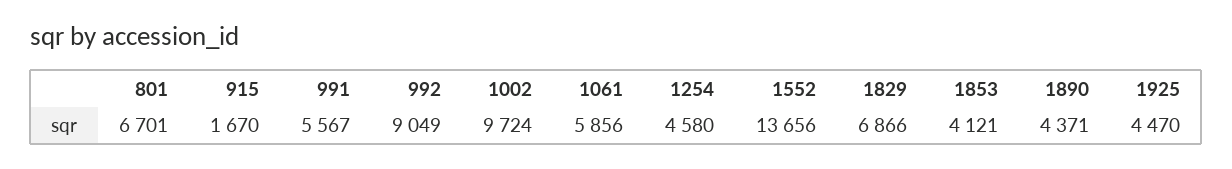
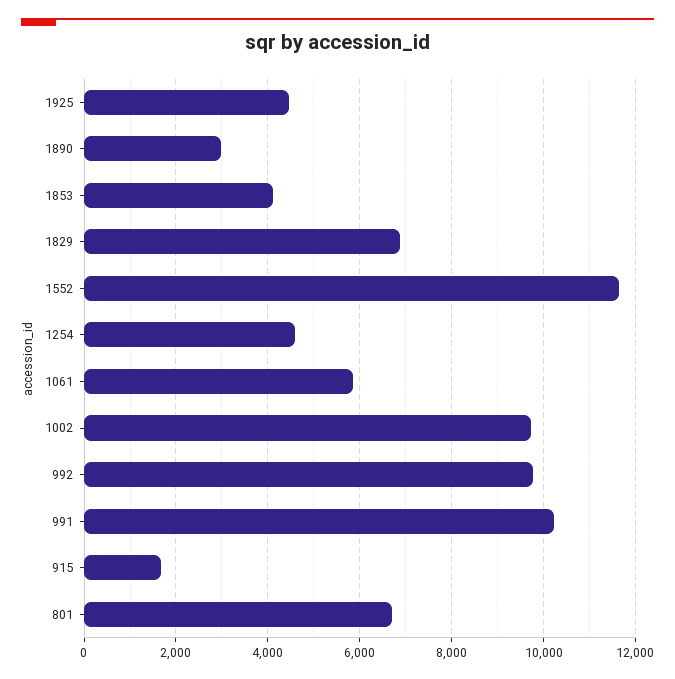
  {
    "801": 6701,
    "915": 1670,
-   "991": 5567,
+   "991": 10200,
-   "992": 9049,
+   "992": 9800,
    "1002": 9724,
    "1061": 5856,
    "1254": 4580,
-   "1552": 13656,
+   "1552": 11600,
    "1829": 6866,
    "1853": 4121,
-   "1890": 4371,
+   "1890": 3000,
    "1925": 4470
  }

